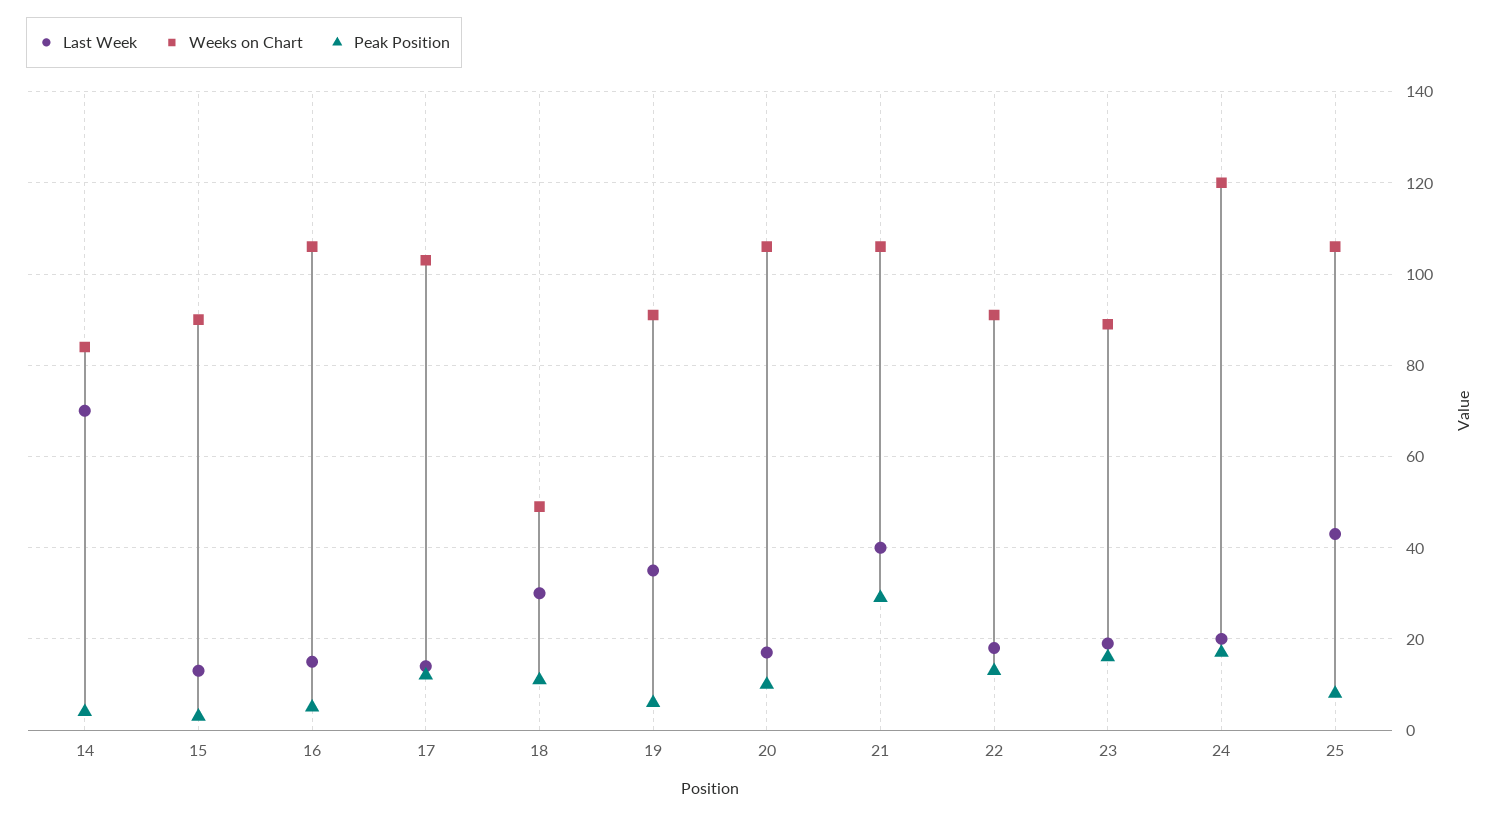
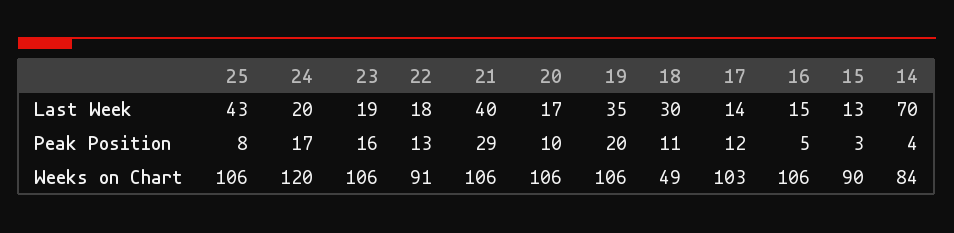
  {
    "Last Week": {
      "14": 70,
      "15": 13,
      "16": 15,
      "17": 14,
      "18": 30,
      "19": 35,
      "20": 17,
      "21": 40,
      "22": 18,
      "23": 19,
      "24": 20,
      "25": 43
    },
    "Weeks on Chart": {
      "14": 84,
      "15": 90,
      "16": 106,
      "17": 103,
      "18": 49,
-     "19": 90,
+     "19": 106,
      "20": 106,
      "21": 106,
      "22": 91,
-     "23": 90,
+     "23": 106,
      "24": 120,
      "25": 106
    },
    "Peak Position": {
      "14": 4,
      "15": 3,
      "16": 5,
      "17": 12,
      "18": 11,
-     "19": 5,
+     "19": 20,
      "20": 10,
      "21": 29,
      "22": 13,
      "23": 16,
      "24": 17,
      "25": 8
    }
  }

